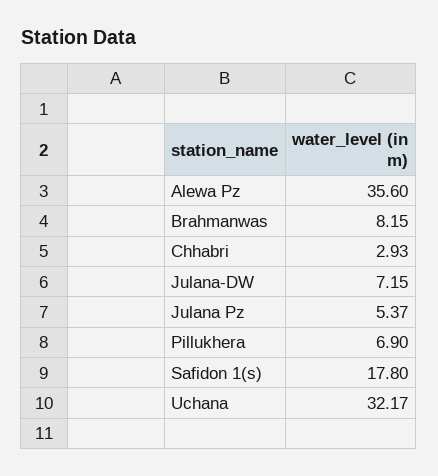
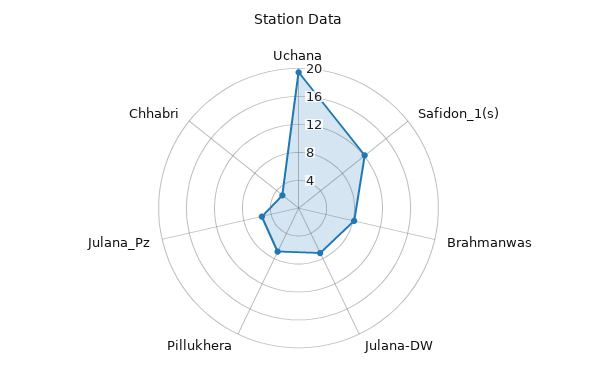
  {
-   "Alewa Pz": 35.6,
    "Brahmanwas": 8.15,
    "Chhabri": 2.93,
    "Julana-DW": 7.15,
    "Julana Pz": 5.37,
    "Pillukhera": 6.9,
-   "Safidon 1(s)": 17.8,
+   "Safidon 1(s)": 12,
-   "Uchana": 32.17
+   "Uchana": 20
  }

